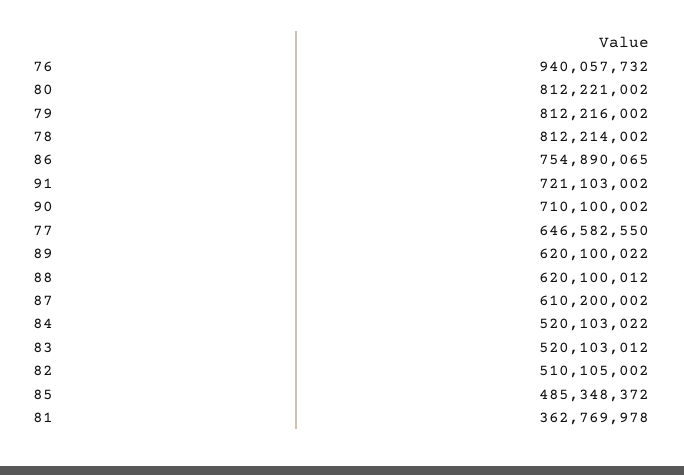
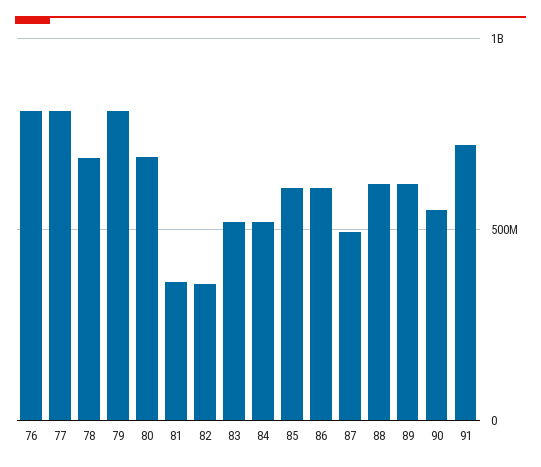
  {
-   "76": 940057732,
+   "76": 800000000,
-   "80": 812221002,
+   "80": 700000000,
    "79": 812216002,
-   "78": 812214002,
+   "78": 700000000,
-   "86": 754890065,
+   "86": 600000000,
    "91": 721103002,
-   "90": 710100002,
+   "90": 550000000,
-   "77": 646582550,
+   "77": 800000000,
    "89": 620100022,
    "88": 620100012,
-   "87": 610200002,
+   "87": 500000000,
    "84": 520103022,
    "83": 520103012,
-   "82": 510105002,
+   "82": 350000000,
-   "85": 485348372,
+   "85": 600000000,
    "81": 362769978
  }

